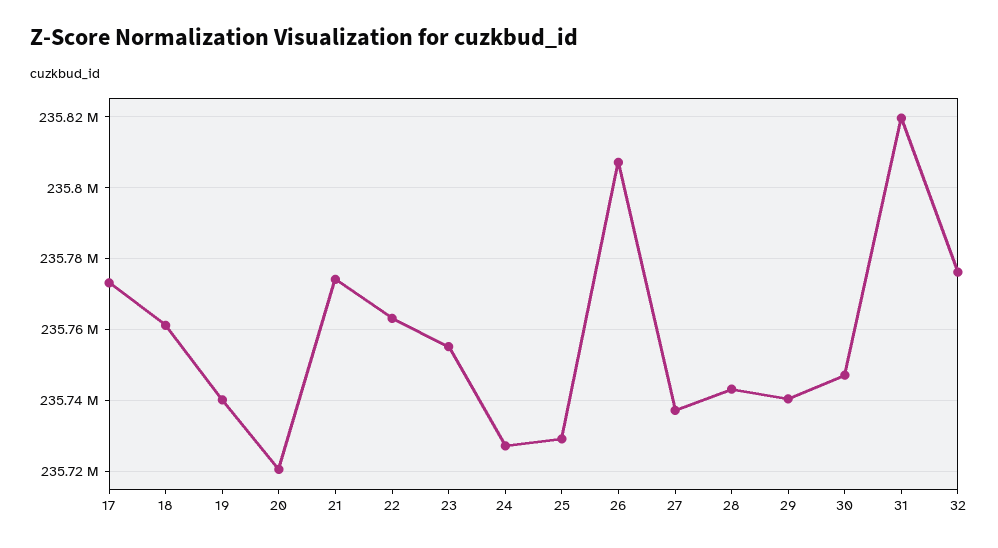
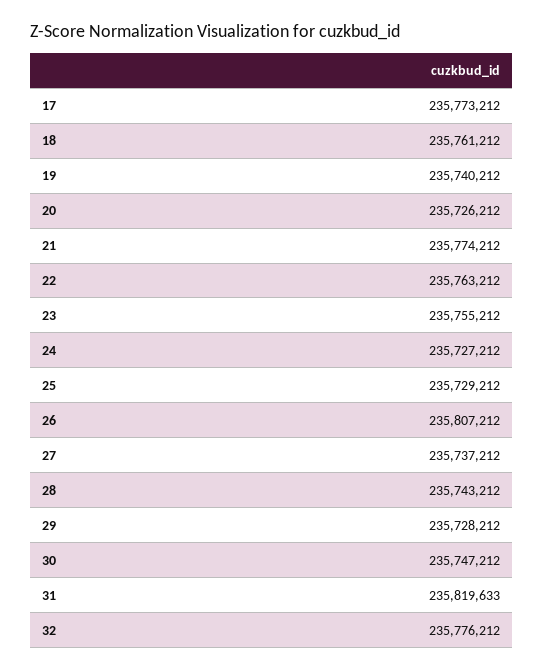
  {
    "17": 235773212,
    "18": 235761212,
    "19": 235740212,
-   "20": 235720000,
+   "20": 235726212,
    "21": 235774212,
    "22": 235763212,
    "23": 235755212,
    "24": 235727212,
    "25": 235729212,
    "26": 235807212,
    "27": 235737212,
    "28": 235743212,
-   "29": 235740000,
+   "29": 235728212,
    "30": 235747212,
    "31": 235819633,
    "32": 235776212
  }

